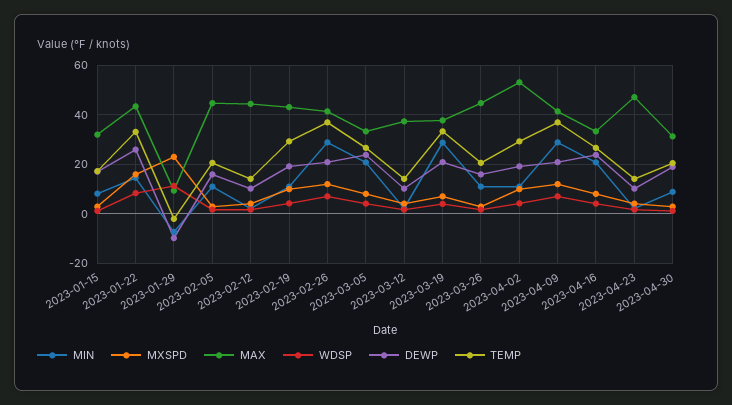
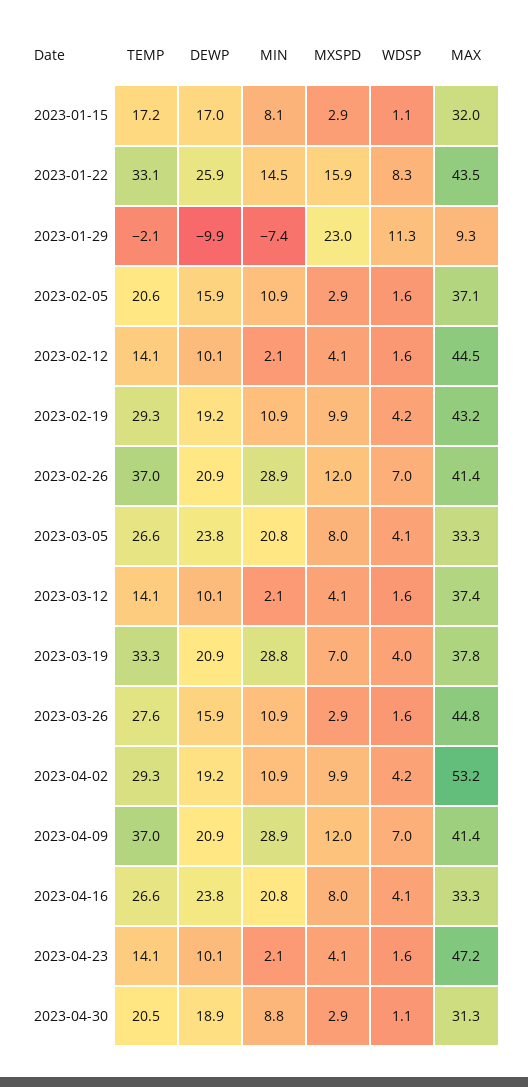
  {
    "MIN": {
      "2023-01-15": 8.1,
      "2023-01-22": 14.5,
      "2023-01-29": -7.4,
      "2023-02-05": 10.9,
      "2023-02-12": 2.1,
      "2023-02-19": 10.9,
      "2023-02-26": 28.9,
      "2023-03-05": 20.8,
      "2023-03-12": 2.1,
      "2023-03-19": 28.8,
      "2023-03-26": 10.9,
      "2023-04-02": 10.9,
      "2023-04-09": 28.9,
      "2023-04-16": 20.8,
      "2023-04-23": 2.1,
      "2023-04-30": 8.8
    },
    "MXSPD": {
      "2023-01-15": 2.9,
      "2023-01-22": 15.9,
      "2023-01-29": 23,
      "2023-02-05": 2.9,
      "2023-02-12": 4.1,
      "2023-02-19": 9.9,
      "2023-02-26": 12,
      "2023-03-05": 8,
      "2023-03-12": 4.1,
      "2023-03-19": 7,
      "2023-03-26": 2.9,
      "2023-04-02": 9.9,
      "2023-04-09": 12,
      "2023-04-16": 8,
      "2023-04-23": 4.1,
      "2023-04-30": 2.9
    },
    "MAX": {
      "2023-01-15": 32,
      "2023-01-22": 43.5,
      "2023-01-29": 9.3,
-     "2023-02-05": 45,
+     "2023-02-05": 37.1,
      "2023-02-12": 44.5,
      "2023-02-19": 43.2,
      "2023-02-26": 41.4,
      "2023-03-05": 33.3,
      "2023-03-12": 37.4,
      "2023-03-19": 37.8,
      "2023-03-26": 44.8,
      "2023-04-02": 53.2,
      "2023-04-09": 41.4,
      "2023-04-16": 33.3,
      "2023-04-23": 47.2,
      "2023-04-30": 31.3
    },
    "WDSP": {
      "2023-01-15": 1.1,
      "2023-01-22": 8.3,
      "2023-01-29": 11.3,
      "2023-02-05": 1.6,
      "2023-02-12": 1.6,
      "2023-02-19": 4.2,
      "2023-02-26": 7,
      "2023-03-05": 4.1,
      "2023-03-12": 1.6,
      "2023-03-19": 4,
      "2023-03-26": 1.6,
      "2023-04-02": 4.2,
      "2023-04-09": 7,
      "2023-04-16": 4.1,
      "2023-04-23": 1.6,
      "2023-04-30": 1.1
    },
    "DEWP": {
      "2023-01-15": 17,
      "2023-01-22": 25.9,
      "2023-01-29": -9.9,
      "2023-02-05": 15.9,
      "2023-02-12": 10.1,
      "2023-02-19": 19.2,
      "2023-02-26": 20.9,
      "2023-03-05": 23.8,
      "2023-03-12": 10.1,
      "2023-03-19": 20.9,
      "2023-03-26": 15.9,
      "2023-04-02": 19.2,
      "2023-04-09": 20.9,
      "2023-04-16": 23.8,
      "2023-04-23": 10.1,
      "2023-04-30": 18.9
    },
    "TEMP": {
      "2023-01-15": 17.2,
      "2023-01-22": 33.1,
      "2023-01-29": -2.1,
      "2023-02-05": 20.6,
      "2023-02-12": 14.1,
      "2023-02-19": 29.3,
      "2023-02-26": 37,
      "2023-03-05": 26.6,
      "2023-03-12": 14.1,
      "2023-03-19": 33.3,
-     "2023-03-26": 20,
+     "2023-03-26": 27.6,
      "2023-04-02": 29.3,
      "2023-04-09": 37,
      "2023-04-16": 26.6,
      "2023-04-23": 14.1,
      "2023-04-30": 20.5
    }
  }

